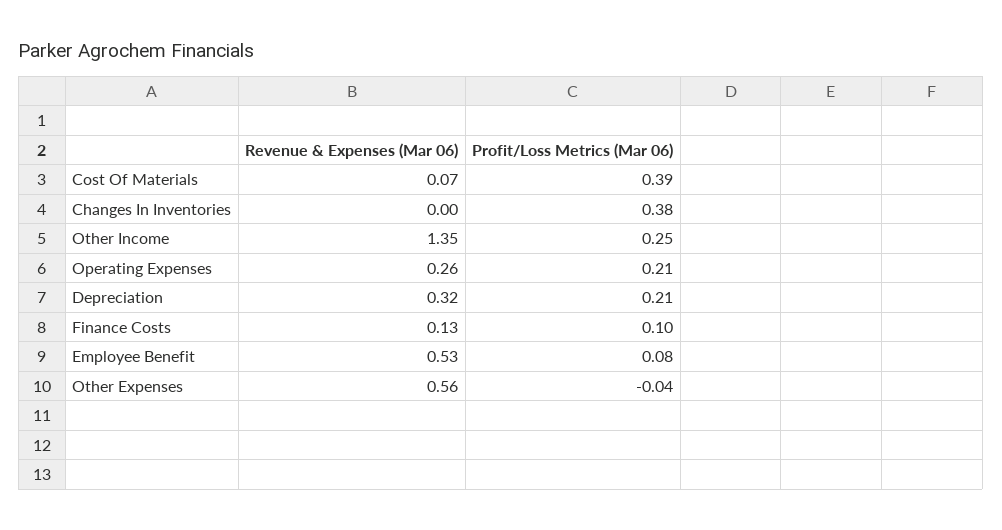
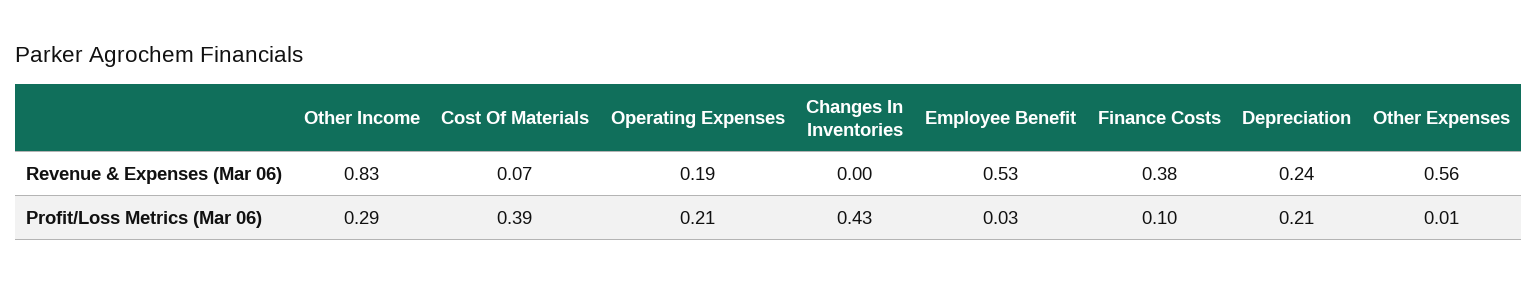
  {
    "Revenue & Expenses (Mar 06)": {
      "Cost Of Materials": 0.07,
      "Changes In Inventories": 0,
-     "Other Income": 1.35,
+     "Other Income": 0.83,
-     "Operating Expenses": 0.26,
+     "Operating Expenses": 0.19,
-     "Depreciation": 0.32,
+     "Depreciation": 0.24,
-     "Finance Costs": 0.13,
+     "Finance Costs": 0.38,
      "Employee Benefit": 0.53,
      "Other Expenses": 0.56
    },
    "Profit/Loss Metrics (Mar 06)": {
      "Cost Of Materials": 0.39,
-     "Changes In Inventories": 0.38,
+     "Changes In Inventories": 0.43,
-     "Other Income": 0.25,
+     "Other Income": 0.29,
      "Operating Expenses": 0.21,
      "Depreciation": 0.21,
      "Finance Costs": 0.1,
-     "Employee Benefit": 0.08,
+     "Employee Benefit": 0.03,
-     "Other Expenses": -0.04
+     "Other Expenses": 0.01
    }
  }

